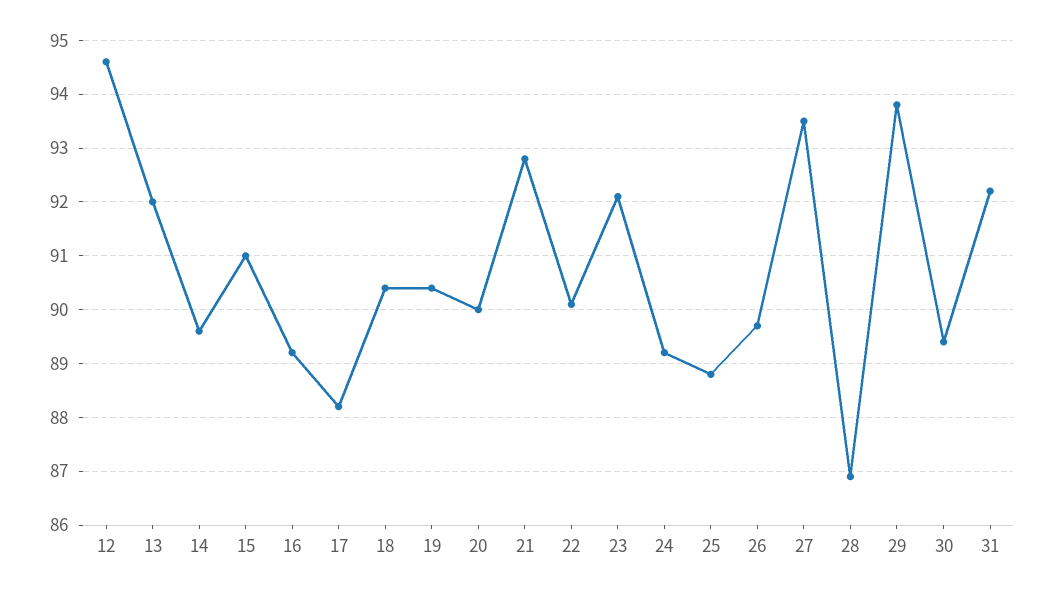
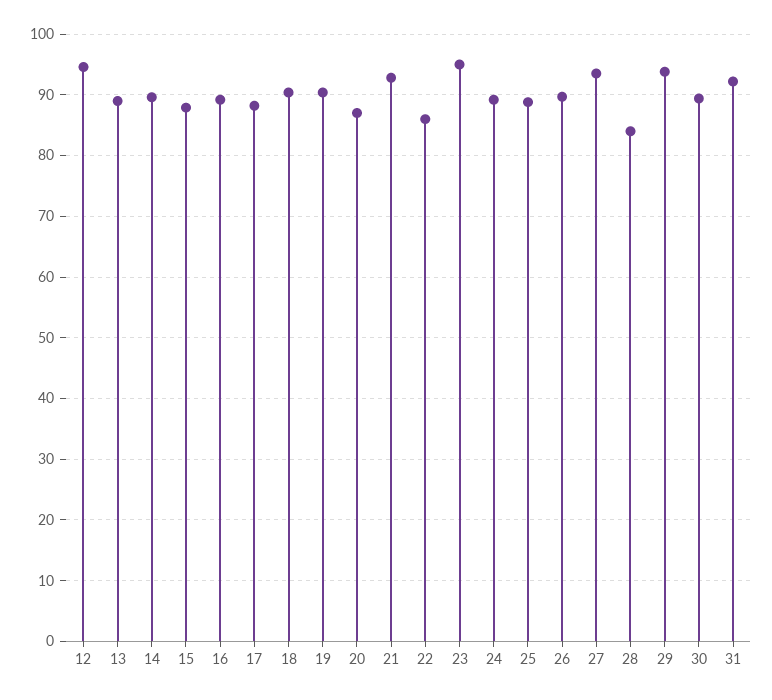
  {
    "12": 94.5,
-   "13": 92,
+   "13": 89,
    "14": 89.5,
-   "15": 91,
+   "15": 88,
    "16": 89,
    "17": 88,
    "18": 90.5,
    "19": 90.5,
-   "20": 90,
+   "20": 87,
    "21": 93,
-   "22": 90,
+   "22": 86,
-   "23": 92,
+   "23": 95,
    "24": 89,
    "25": 89,
    "26": 89.5,
    "27": 93.5,
-   "28": 87,
+   "28": 84,
    "29": 94,
    "30": 89.5,
    "31": 92
  }

